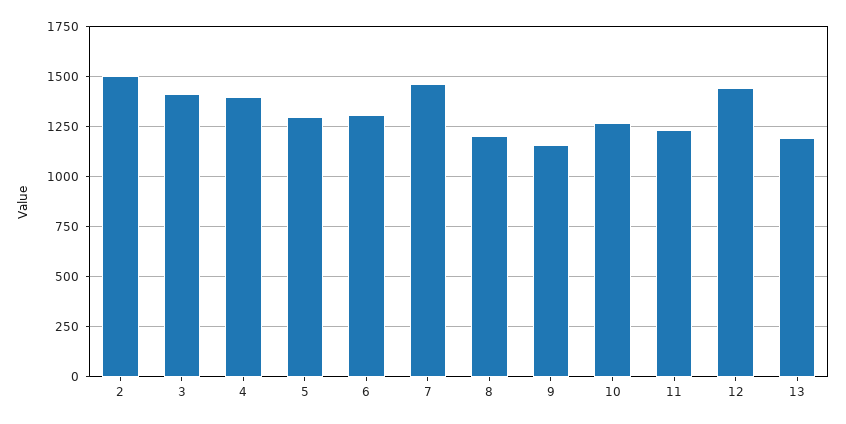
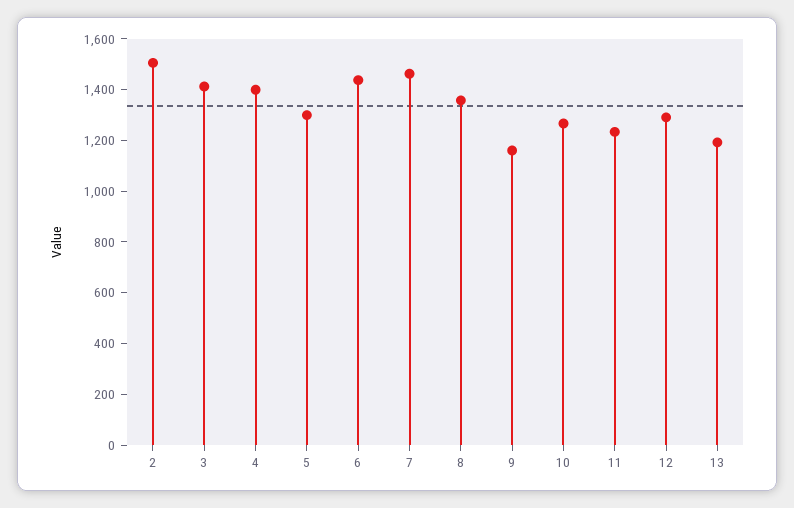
  {
    "2": 1500,
    "3": 1400,
    "4": 1400,
    "5": 1300,
-   "6": 1300,
+   "6": 1450,
    "7": 1450,
-   "8": 1200,
+   "8": 1350,
    "9": 1150,
    "10": 1250,
    "11": 1250,
-   "12": 1450,
+   "12": 1300,
    "13": 1200
  }

